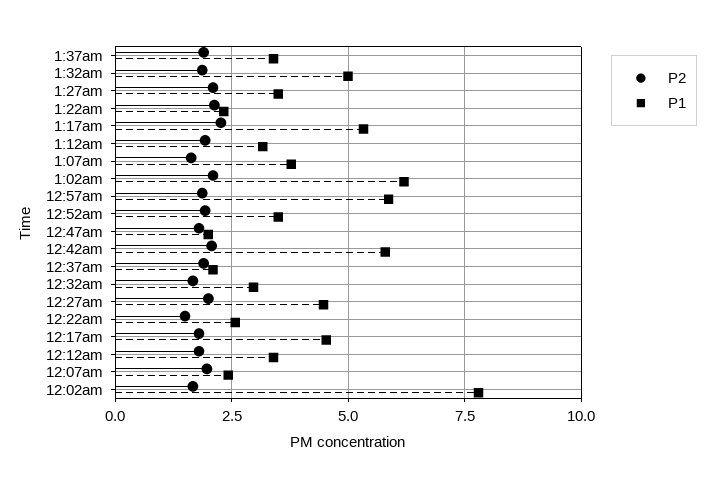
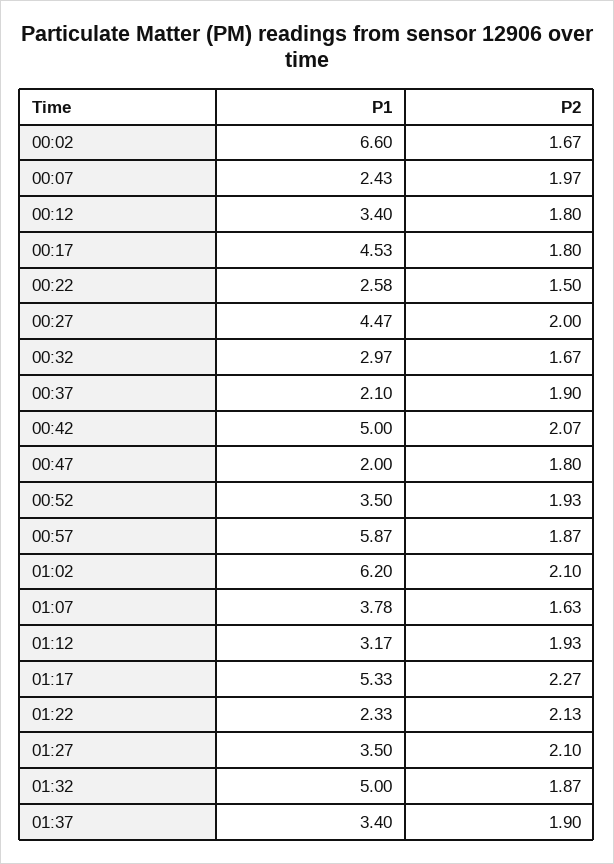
  {
    "P2": {
      "1:37am": 1.9,
      "1:32am": 1.87,
      "1:27am": 2.1,
      "1:22am": 2.13,
      "1:17am": 2.27,
      "1:12am": 1.93,
      "1:07am": 1.63,
      "1:02am": 2.1,
      "12:57am": 1.87,
      "12:52am": 1.93,
      "12:47am": 1.8,
      "12:42am": 2.07,
      "12:37am": 1.9,
      "12:32am": 1.67,
      "12:27am": 2,
      "12:22am": 1.5,
      "12:17am": 1.8,
      "12:12am": 1.8,
      "12:07am": 1.97,
      "12:02am": 1.67
    },
    "P1": {
      "1:37am": 3.4,
      "1:32am": 5,
      "1:27am": 3.5,
      "1:22am": 2.33,
      "1:17am": 5.33,
      "1:12am": 3.17,
      "1:07am": 3.78,
      "1:02am": 6.2,
      "12:57am": 5.87,
      "12:52am": 3.5,
      "12:47am": 2,
-     "12:42am": 5.75,
+     "12:42am": 5,
      "12:37am": 2.1,
      "12:32am": 2.97,
      "12:27am": 4.47,
      "12:22am": 2.58,
      "12:17am": 4.53,
      "12:12am": 3.4,
      "12:07am": 2.43,
-     "12:02am": 7.75
+     "12:02am": 6.6
    }
  }

